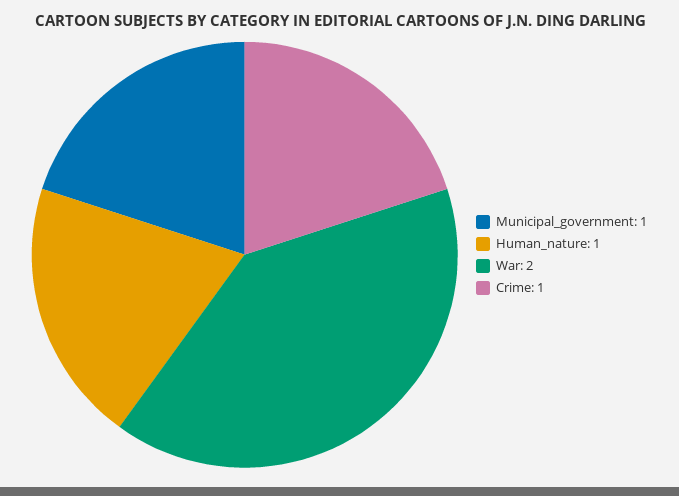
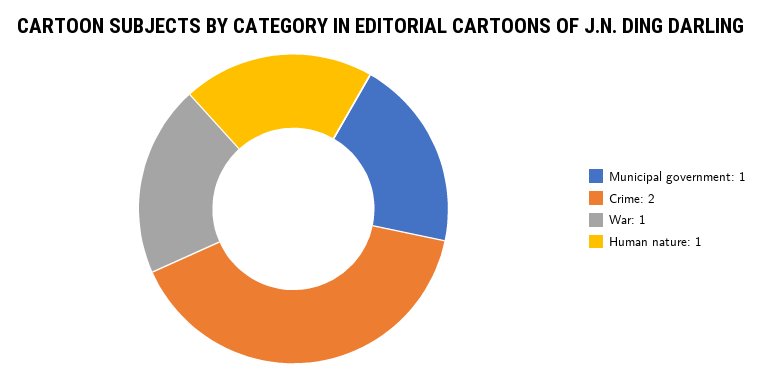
  {
    "Municipal_government": 1,
    "Human_nature": 1,
-   "War": 2,
+   "War": 1,
-   "Crime": 1
+   "Crime": 2
  }

